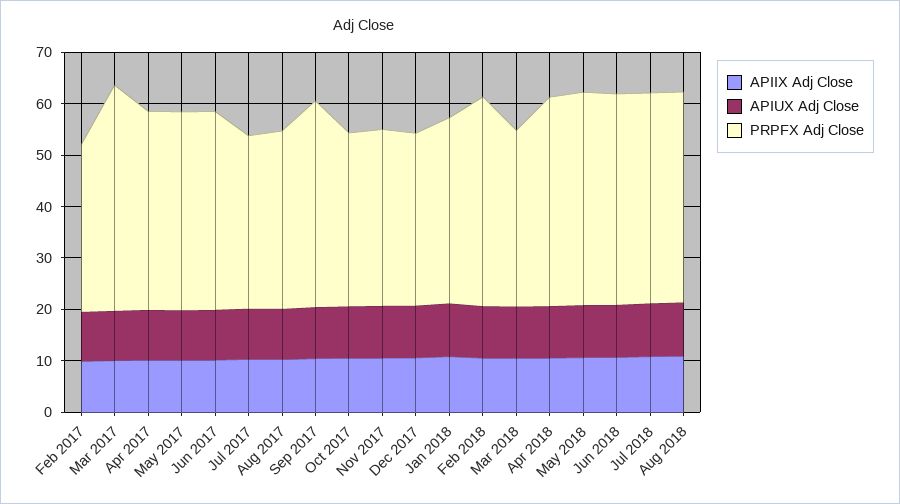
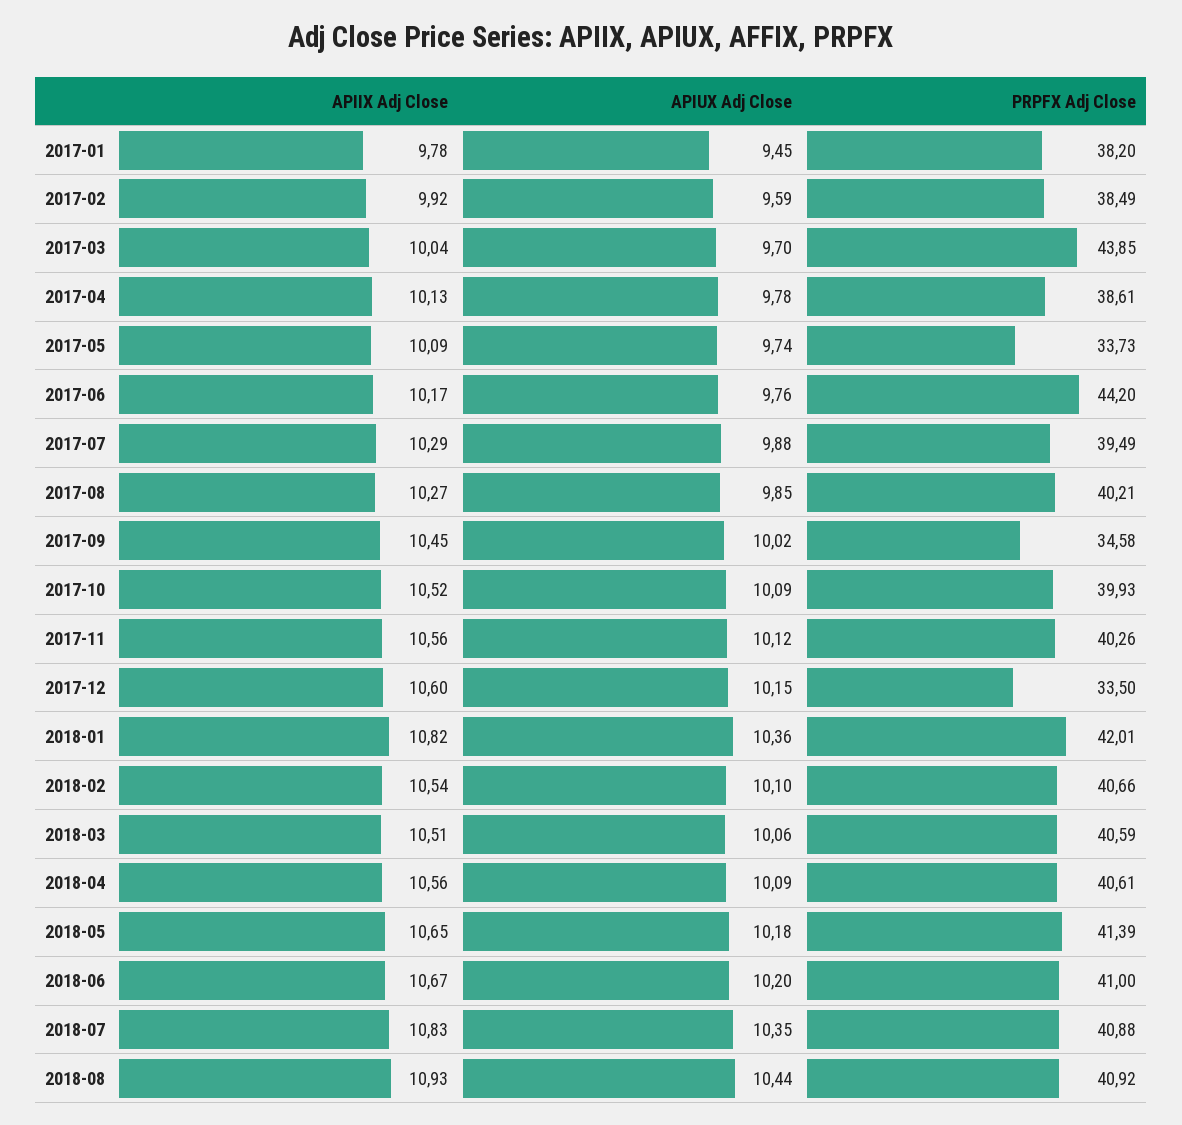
  {
    "APIIX Adj Close": {
      "Feb 2017": 9.92,
      "Mar 2017": 10.04,
      "Apr 2017": 10.13,
      "May 2017": 10.09,
      "Jun 2017": 10.17,
      "Jul 2017": 10.29,
      "Aug 2017": 10.27,
      "Sep 2017": 10.45,
      "Oct 2017": 10.52,
      "Nov 2017": 10.56,
      "Dec 2017": 10.6,
      "Jan 2018": 10.82,
      "Feb 2018": 10.54,
      "Mar 2018": 10.51,
      "Apr 2018": 10.56,
      "May 2018": 10.65,
      "Jun 2018": 10.67,
      "Jul 2018": 10.83,
-     "Aug 2018": 10.93
+     "Aug 2018": 10.93,
+     "2017-01": 9.78
    },
    "APIUX Adj Close": {
      "Feb 2017": 9.59,
      "Mar 2017": 9.7,
      "Apr 2017": 9.78,
      "May 2017": 9.74,
      "Jun 2017": 9.76,
      "Jul 2017": 9.88,
      "Aug 2017": 9.85,
      "Sep 2017": 10.02,
      "Oct 2017": 10.09,
      "Nov 2017": 10.12,
      "Dec 2017": 10.15,
      "Jan 2018": 10.36,
      "Feb 2018": 10.1,
      "Mar 2018": 10.06,
      "Apr 2018": 10.09,
      "May 2018": 10.18,
      "Jun 2018": 10.2,
      "Jul 2018": 10.35,
-     "Aug 2018": 10.44
+     "Aug 2018": 10.44,
+     "2017-01": 9.45
    },
    "PRPFX Adj Close": {
-     "Feb 2017": 32,
+     "Feb 2017": 38.49,
      "Mar 2017": 43.85,
      "Apr 2017": 38.61,
-     "May 2017": 38,
+     "May 2017": 33.73,
-     "Jun 2017": 38,
+     "Jun 2017": 44.2,
-     "Jul 2017": 34,
+     "Jul 2017": 39.49,
-     "Aug 2017": 34,
+     "Aug 2017": 40.21,
-     "Sep 2017": 40,
+     "Sep 2017": 34.58,
-     "Oct 2017": 34,
+     "Oct 2017": 39.93,
-     "Nov 2017": 34,
+     "Nov 2017": 40.26,
      "Dec 2017": 33.5,
-     "Jan 2018": 36,
+     "Jan 2018": 42.01,
      "Feb 2018": 40.66,
-     "Mar 2018": 34,
+     "Mar 2018": 40.59,
      "Apr 2018": 40.61,
      "May 2018": 41.39,
      "Jun 2018": 41,
      "Jul 2018": 40.88,
-     "Aug 2018": 40.92
+     "Aug 2018": 40.92,
+     "2017-01": 38.2
    }
  }

